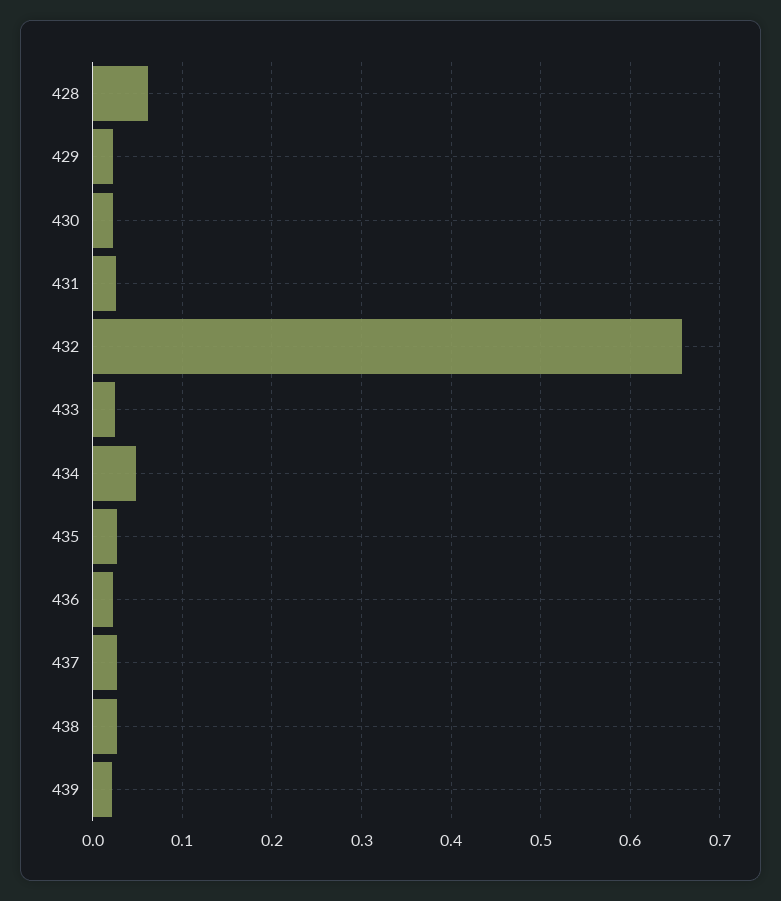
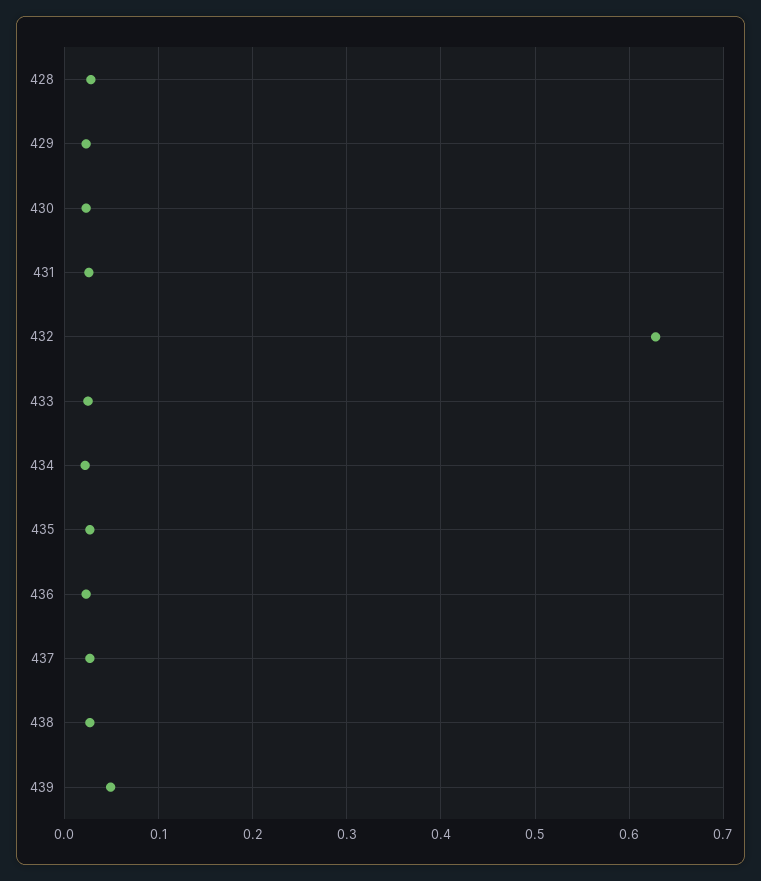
  {
-   "428": 0.06,
+   "428": 0.03,
    "429": 0.02,
    "430": 0.02,
    "431": 0.03,
-   "432": 0.66,
+   "432": 0.63,
    "433": 0.03,
-   "434": 0.05,
+   "434": 0.02,
    "435": 0.03,
    "436": 0.02,
    "437": 0.03,
    "438": 0.03,
-   "439": 0.02
+   "439": 0.05
  }

